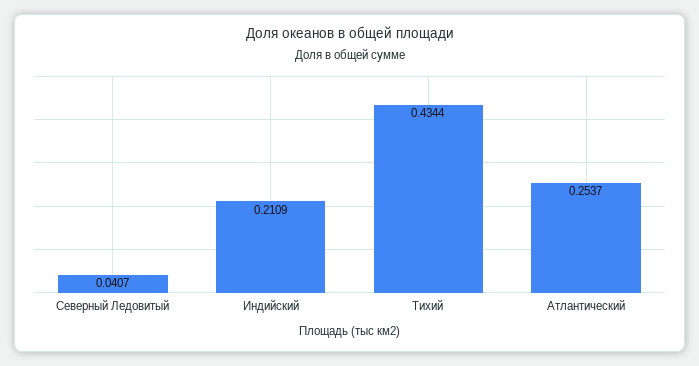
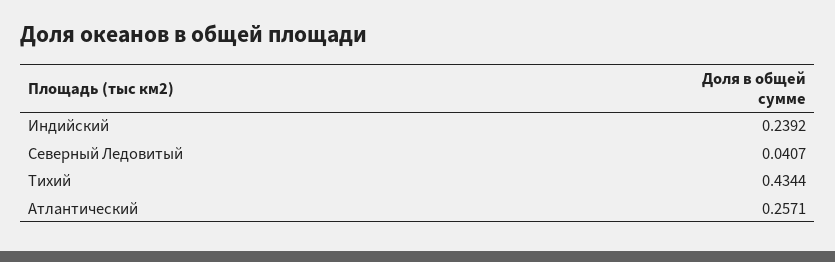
  {
    "Северный Ледовитый": 0.0407,
-   "Индийский": 0.2109,
+   "Индийский": 0.2392,
    "Тихий": 0.4344,
-   "Атлантический": 0.2537
+   "Атлантический": 0.2571
  }

